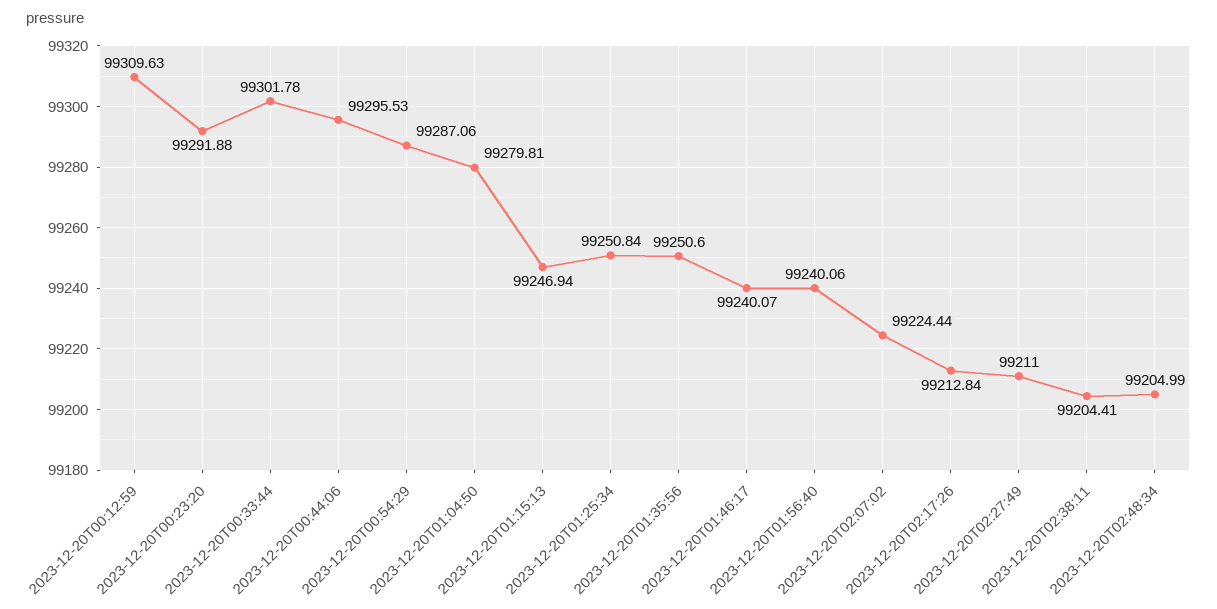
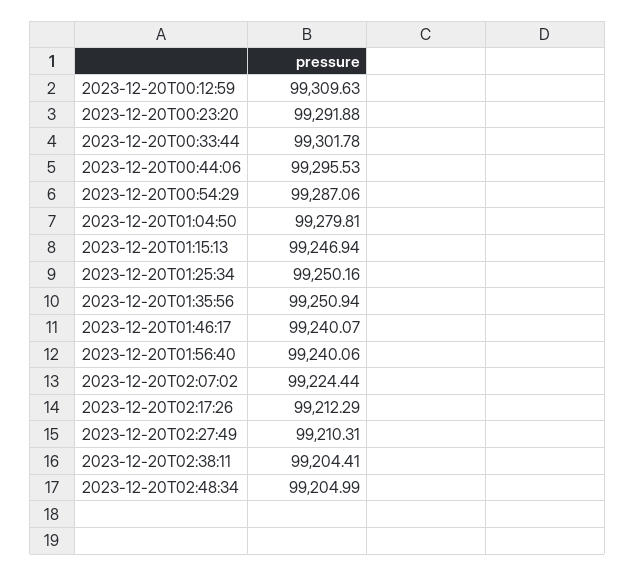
  {
    "2023-12-20T00:12:59": 99309.63,
    "2023-12-20T00:23:20": 99291.88,
    "2023-12-20T00:33:44": 99301.78,
    "2023-12-20T00:44:06": 99295.53,
    "2023-12-20T00:54:29": 99287.06,
    "2023-12-20T01:04:50": 99279.81,
    "2023-12-20T01:15:13": 99246.94,
-   "2023-12-20T01:25:34": 99250.84,
+   "2023-12-20T01:25:34": 99250.16,
-   "2023-12-20T01:35:56": 99250.6,
+   "2023-12-20T01:35:56": 99250.94,
    "2023-12-20T01:46:17": 99240.07,
    "2023-12-20T01:56:40": 99240.06,
    "2023-12-20T02:07:02": 99224.44,
-   "2023-12-20T02:17:26": 99212.84,
+   "2023-12-20T02:17:26": 99212.29,
-   "2023-12-20T02:27:49": 99211,
+   "2023-12-20T02:27:49": 99210.31,
    "2023-12-20T02:38:11": 99204.41,
    "2023-12-20T02:48:34": 99204.99
  }

